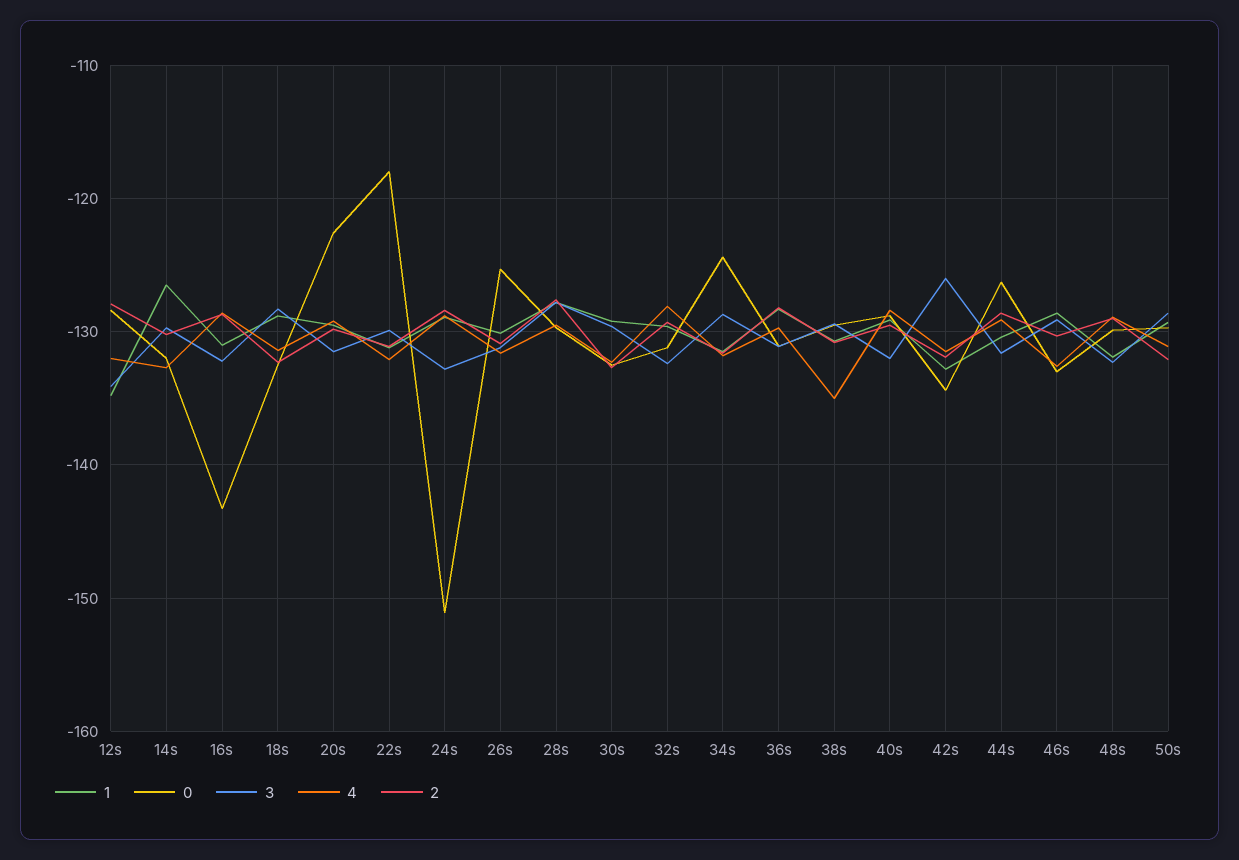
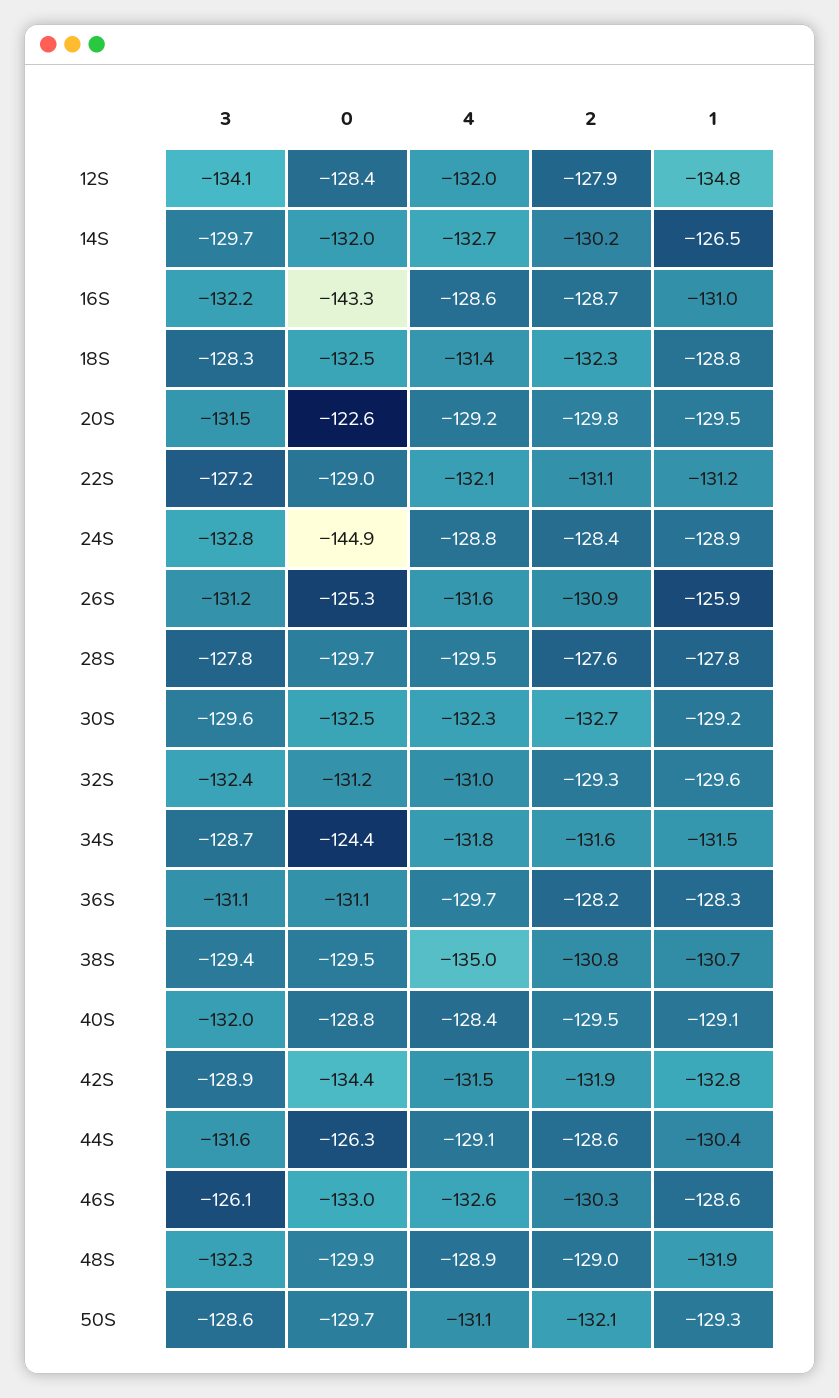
  {
    "1": {
      "12s": -134.8,
      "14s": -126.5,
      "16s": -131,
      "18s": -128.8,
      "20s": -129.5,
      "22s": -131.2,
      "24s": -128.9,
-     "26s": -130,
+     "26s": -125.9,
      "28s": -127.8,
      "30s": -129.2,
      "32s": -129.6,
      "34s": -131.5,
      "36s": -128.3,
      "38s": -130.7,
      "40s": -129.1,
      "42s": -132.8,
      "44s": -130.4,
      "46s": -128.6,
      "48s": -131.9,
      "50s": -129.3
    },
    "0": {
      "12s": -128.4,
      "14s": -132,
      "16s": -143.3,
      "18s": -132.5,
      "20s": -122.6,
-     "22s": -118,
+     "22s": -129,
-     "24s": -151,
+     "24s": -144.9,
      "26s": -125.3,
      "28s": -129.7,
      "30s": -132.5,
      "32s": -131.2,
      "34s": -124.4,
      "36s": -131.1,
      "38s": -129.5,
      "40s": -128.8,
      "42s": -134.4,
      "44s": -126.3,
      "46s": -133,
      "48s": -129.9,
      "50s": -129.7
    },
    "3": {
      "12s": -134.1,
      "14s": -129.7,
      "16s": -132.2,
      "18s": -128.3,
      "20s": -131.5,
-     "22s": -130,
+     "22s": -127.2,
      "24s": -132.8,
      "26s": -131.2,
      "28s": -127.8,
      "30s": -129.6,
      "32s": -132.4,
      "34s": -128.7,
      "36s": -131.1,
      "38s": -129.4,
      "40s": -132,
-     "42s": -126,
+     "42s": -128.9,
      "44s": -131.6,
-     "46s": -129,
+     "46s": -126.1,
      "48s": -132.3,
      "50s": -128.6
    },
    "4": {
      "12s": -132,
      "14s": -132.7,
      "16s": -128.6,
      "18s": -131.4,
      "20s": -129.2,
      "22s": -132.1,
      "24s": -128.8,
      "26s": -131.6,
      "28s": -129.5,
      "30s": -132.3,
-     "32s": -128,
+     "32s": -131,
      "34s": -131.8,
      "36s": -129.7,
      "38s": -135,
      "40s": -128.4,
      "42s": -131.5,
      "44s": -129.1,
      "46s": -132.6,
      "48s": -128.9,
      "50s": -131.1
    },
    "2": {
      "12s": -127.9,
      "14s": -130.2,
      "16s": -128.7,
      "18s": -132.3,
      "20s": -129.8,
      "22s": -131.1,
      "24s": -128.4,
      "26s": -130.9,
      "28s": -127.6,
      "30s": -132.7,
      "32s": -129.3,
      "34s": -131.6,
      "36s": -128.2,
      "38s": -130.8,
      "40s": -129.5,
      "42s": -131.9,
      "44s": -128.6,
      "46s": -130.3,
      "48s": -129,
      "50s": -132.1
    }
  }

